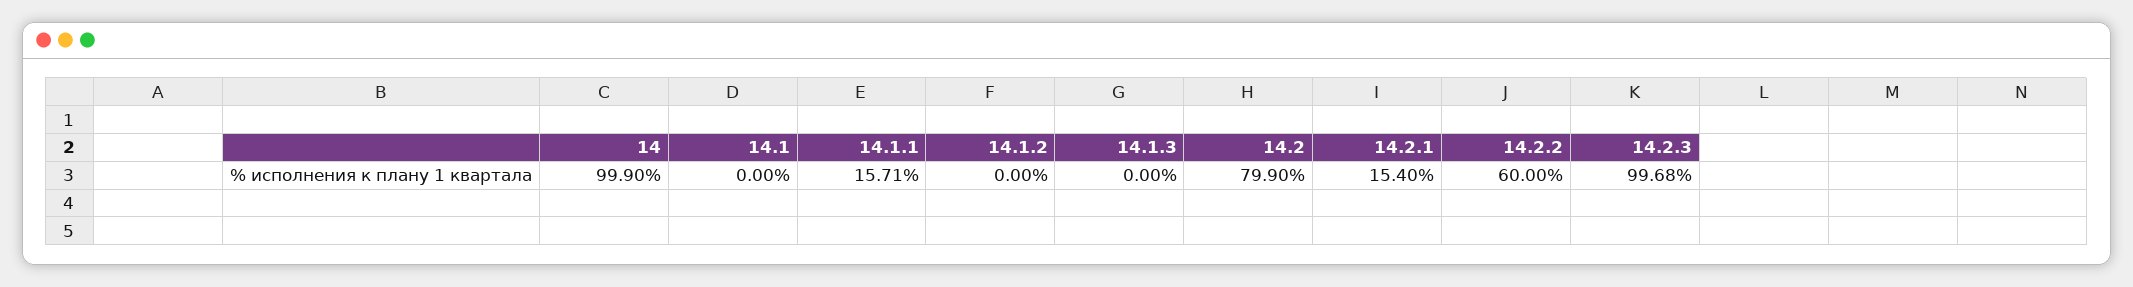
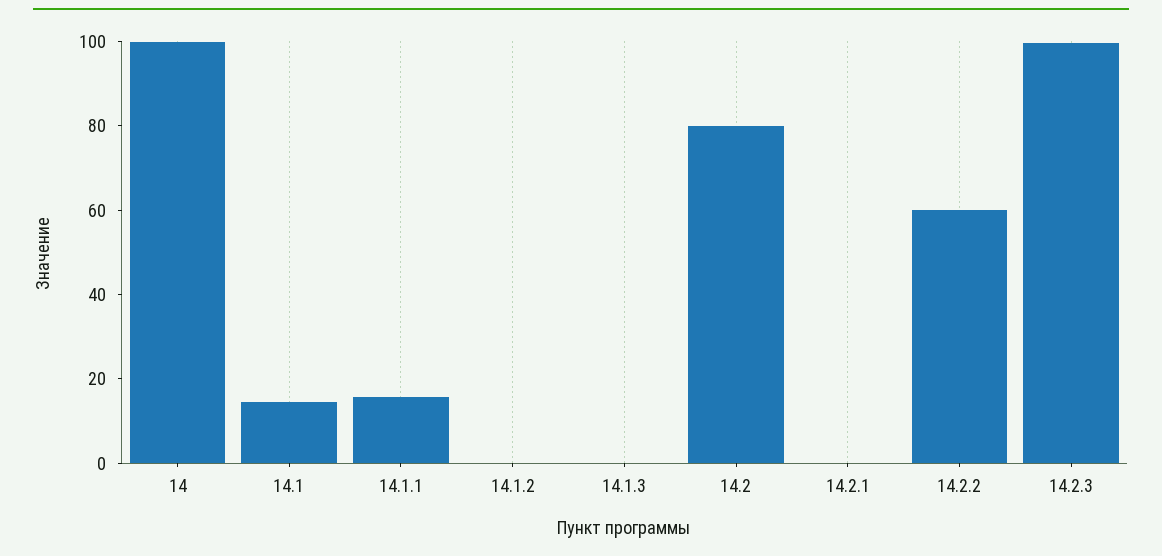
  {
    "14": 99.9,
-   "14.1": 0,
+   "14.1": 15,
    "14.1.1": 15.71,
    "14.1.2": 0,
    "14.1.3": 0,
    "14.2": 79.9,
-   "14.2.1": 15.4,
+   "14.2.1": 0,
    "14.2.2": 60,
    "14.2.3": 99.68
  }

